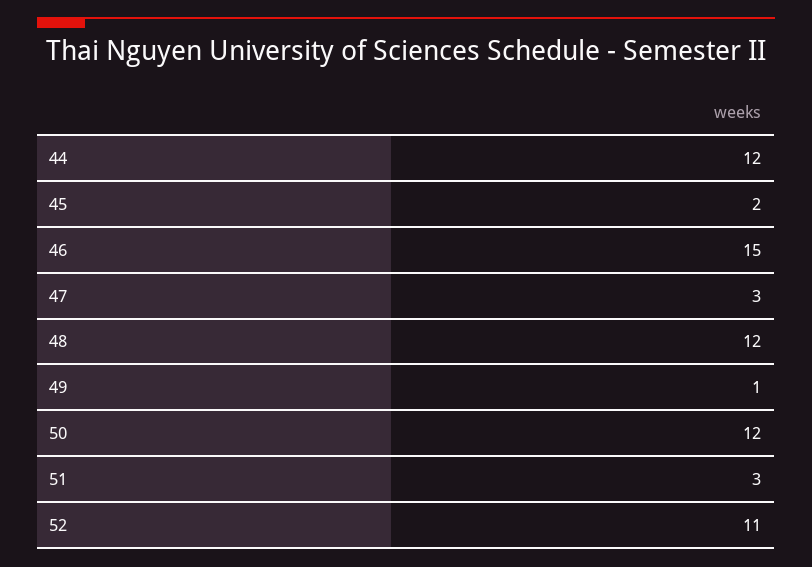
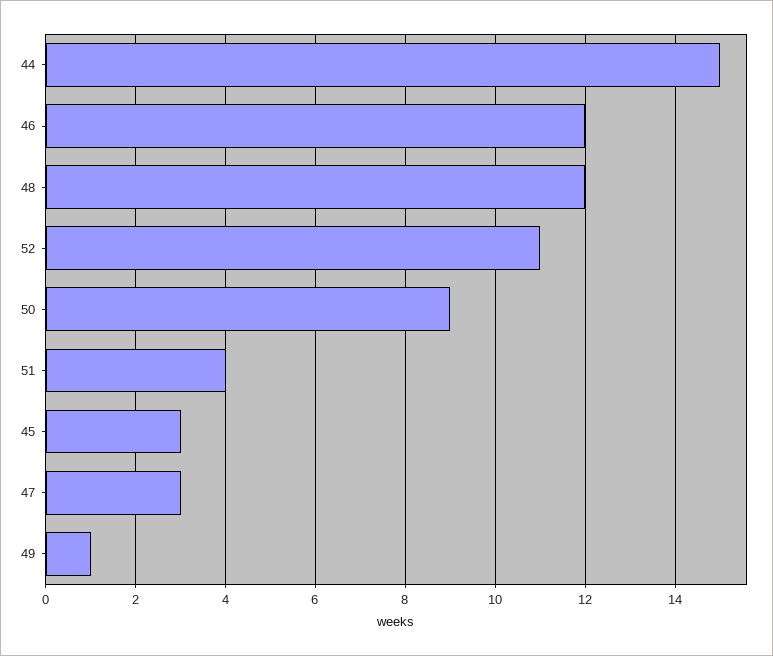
  {
-   "44": 12,
+   "44": 15,
-   "45": 2,
+   "45": 3,
-   "46": 15,
+   "46": 12,
    "47": 3,
    "48": 12,
    "49": 1,
-   "50": 12,
+   "50": 9,
-   "51": 3,
+   "51": 4,
    "52": 11
  }

